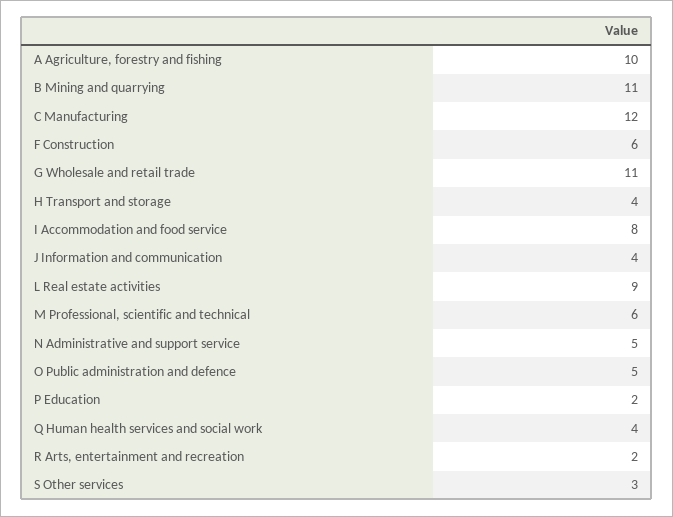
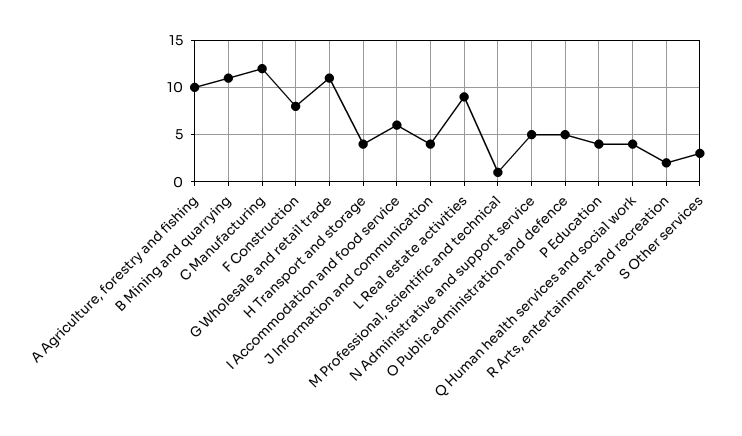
  {
    "A Agriculture, forestry and fishing": 10,
    "B Mining and quarrying": 11,
    "C Manufacturing": 12,
-   "F Construction": 6,
+   "F Construction": 8,
    "G Wholesale and retail trade": 11,
    "H Transport and storage": 4,
-   "I Accommodation and food service": 8,
+   "I Accommodation and food service": 6,
    "J Information and communication": 4,
    "L Real estate activities": 9,
-   "M Professional, scientific and technical": 6,
+   "M Professional, scientific and technical": 1,
    "N Administrative and support service": 5,
    "O Public administration and defence": 5,
-   "P Education": 2,
+   "P Education": 4,
    "Q Human health services and social work": 4,
    "R Arts, entertainment and recreation": 2,
    "S Other services": 3
  }

